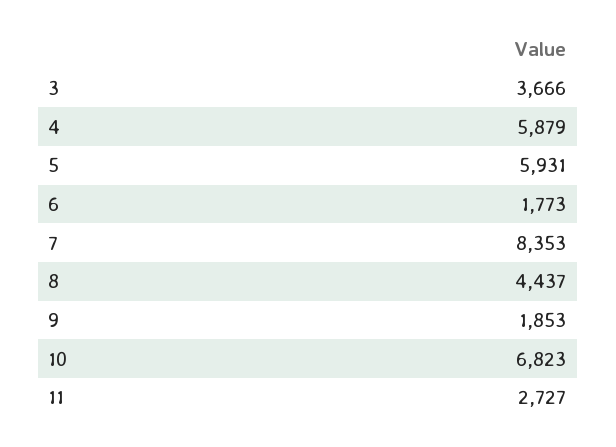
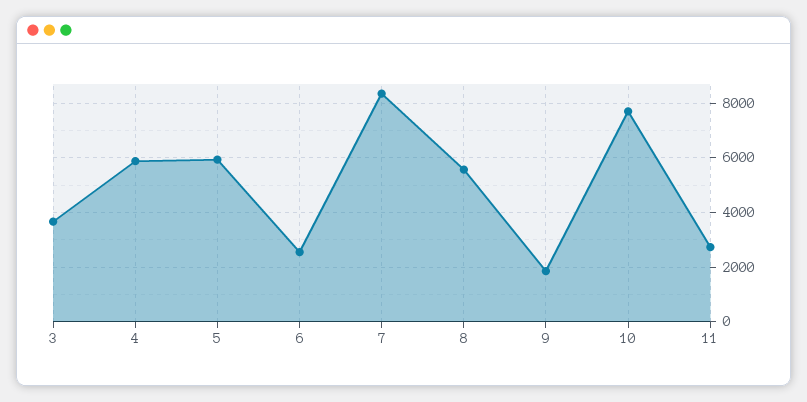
  {
    "3": 3666,
    "4": 5879,
    "5": 5931,
-   "6": 1773,
+   "6": 2500,
    "7": 8353,
-   "8": 4437,
+   "8": 5500,
    "9": 1853,
-   "10": 6823,
+   "10": 7750,
    "11": 2727
  }

